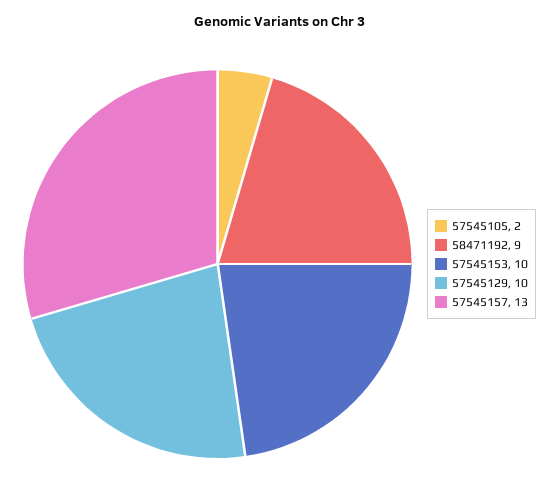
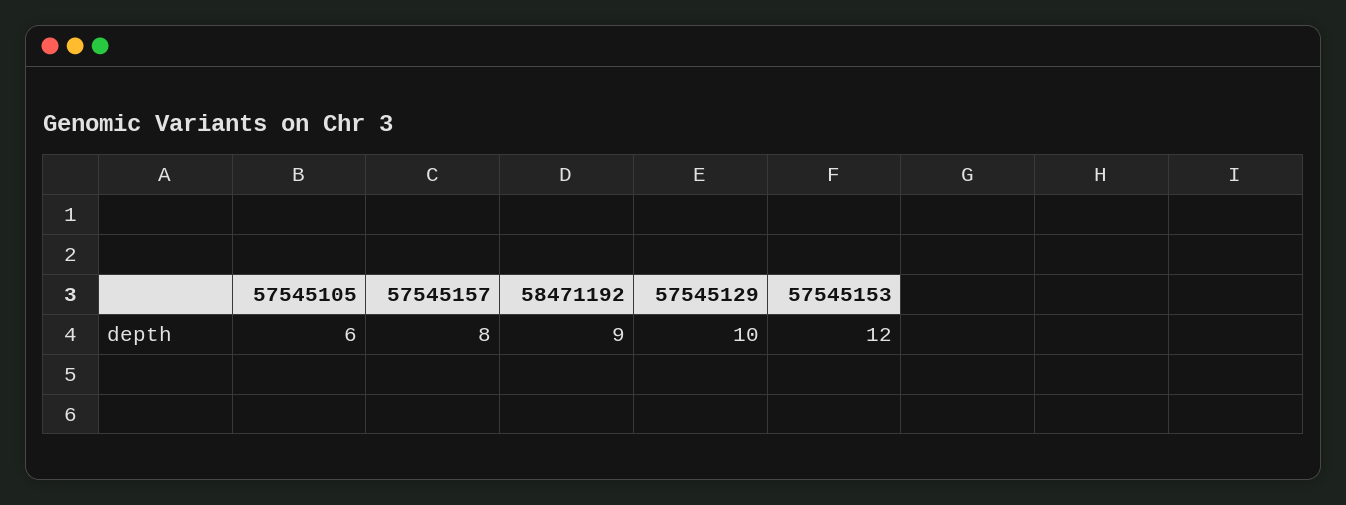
  {
-   "57545105": 2,
+   "57545105": 6,
    "58471192": 9,
-   "57545153": 10,
+   "57545153": 12,
    "57545129": 10,
-   "57545157": 13
+   "57545157": 8
  }

